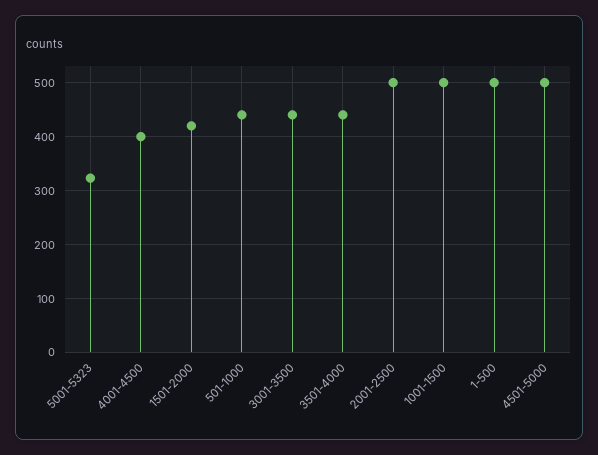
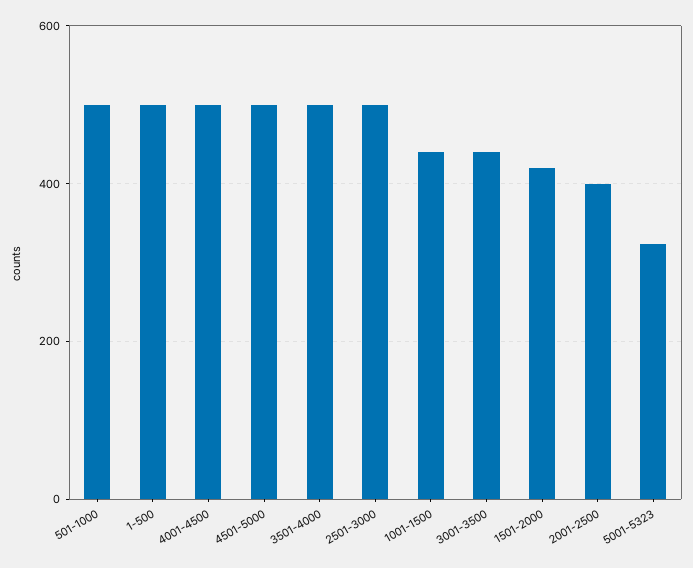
  {
    "5001-5323": 320,
-   "4001-4500": 400,
+   "4001-4500": 500,
    "1501-2000": 420,
-   "501-1000": 440,
+   "501-1000": 500,
    "3001-3500": 440,
-   "3501-4000": 440,
+   "3501-4000": 500,
-   "2001-2500": 500,
+   "2001-2500": 400,
-   "1001-1500": 500,
+   "1001-1500": 440,
    "1-500": 500,
-   "4501-5000": 500
+   "4501-5000": 500,
+   "2501-3000": 500
  }

